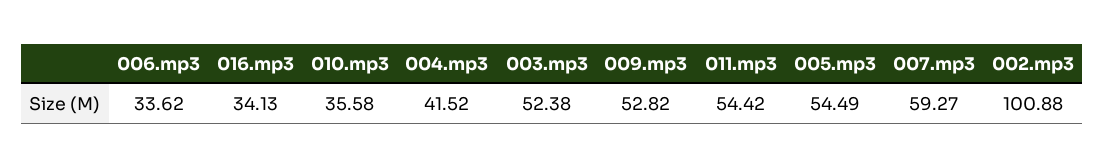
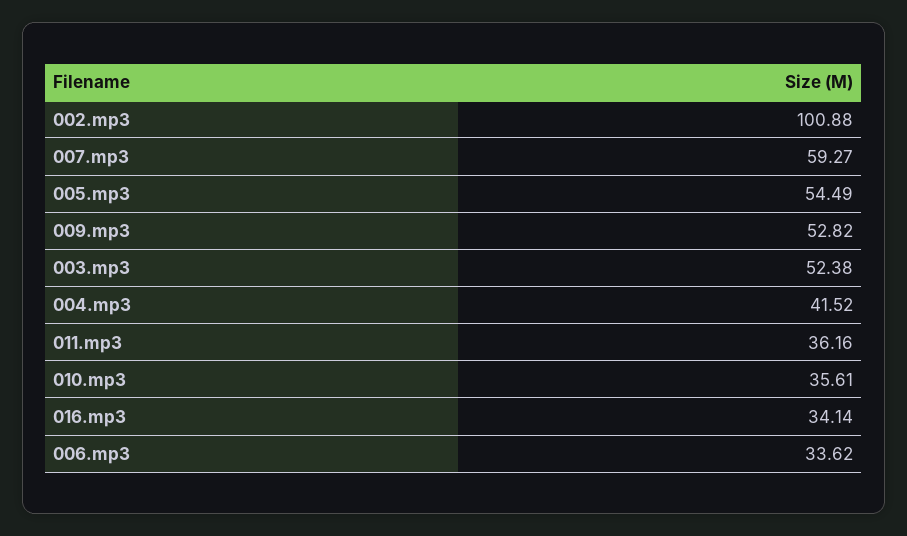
  {
    "006.mp3": 33.62,
-   "016.mp3": 34.13,
+   "016.mp3": 34.14,
-   "010.mp3": 35.58,
+   "010.mp3": 35.61,
    "004.mp3": 41.52,
    "003.mp3": 52.38,
    "009.mp3": 52.82,
-   "011.mp3": 54.42,
+   "011.mp3": 36.16,
    "005.mp3": 54.49,
    "007.mp3": 59.27,
    "002.mp3": 100.88
  }

